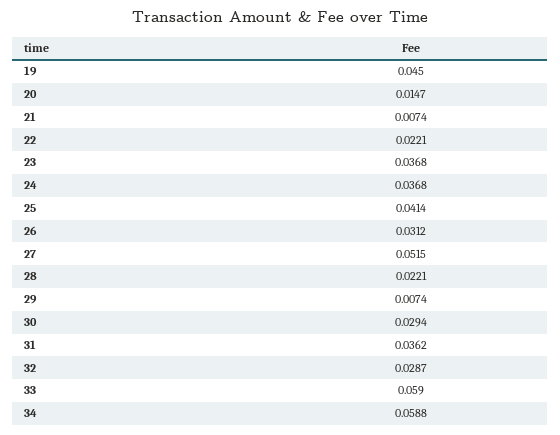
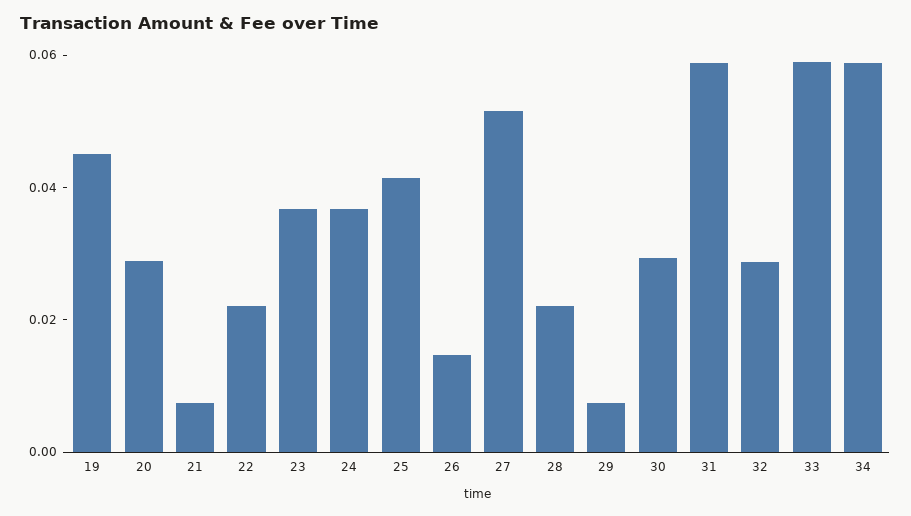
  {
    "19": 0.045,
-   "20": 0.0147,
+   "20": 0.03,
    "21": 0.0074,
    "22": 0.0221,
    "23": 0.0368,
    "24": 0.0368,
    "25": 0.0414,
-   "26": 0.0312,
+   "26": 0.015,
    "27": 0.0515,
    "28": 0.0221,
    "29": 0.0074,
    "30": 0.0294,
-   "31": 0.0362,
+   "31": 0.06,
    "32": 0.0287,
    "33": 0.059,
    "34": 0.0588
  }

